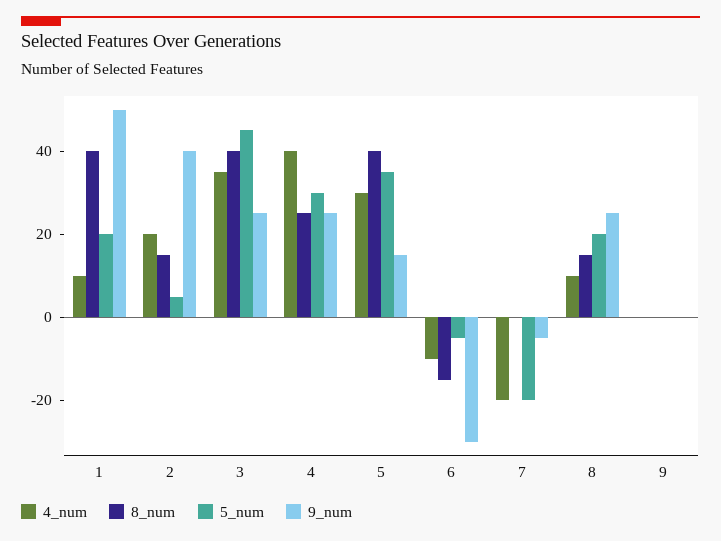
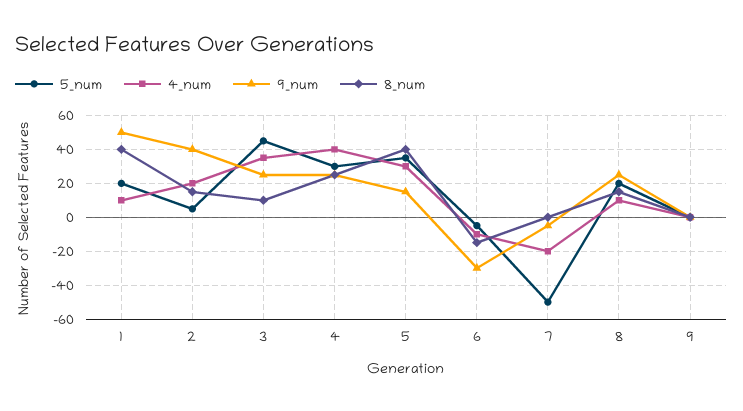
  {
    "4_num": {
      "1": 10,
      "2": 20,
      "3": 35,
      "4": 40,
      "5": 30,
      "6": -10,
      "7": -20,
      "8": 10,
      "9": 0
    },
    "8_num": {
      "1": 40,
      "2": 15,
-     "3": 40,
+     "3": 10,
      "4": 25,
      "5": 40,
      "6": -15,
      "7": 0,
      "8": 15,
      "9": 0
    },
    "5_num": {
      "1": 20,
      "2": 5,
      "3": 45,
      "4": 30,
      "5": 35,
      "6": -5,
-     "7": -20,
+     "7": -50,
      "8": 20,
      "9": 0
    },
    "9_num": {
      "1": 50,
      "2": 40,
      "3": 25,
      "4": 25,
      "5": 15,
      "6": -30,
      "7": -5,
      "8": 25,
      "9": 0
    }
  }

